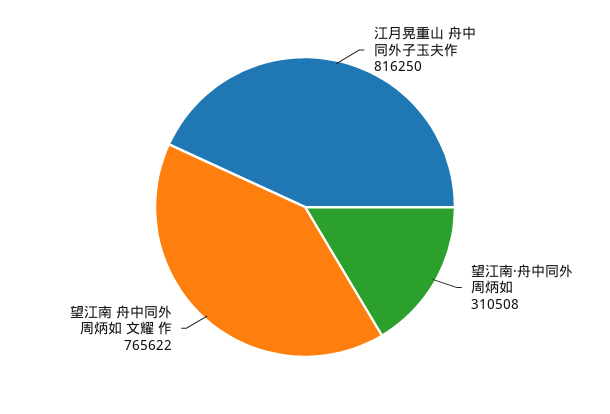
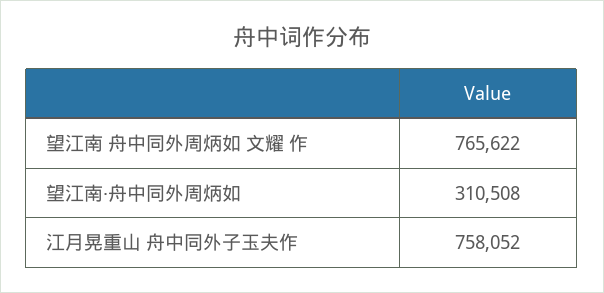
  {
-   "江月晃重山 舟中同外子玉夫作": 816250,
+   "江月晃重山 舟中同外子玉夫作": 758052,
    "望江南·舟中同外周炳如": 310508,
    "望江南 舟中同外周炳如 文耀 作": 765622
  }

